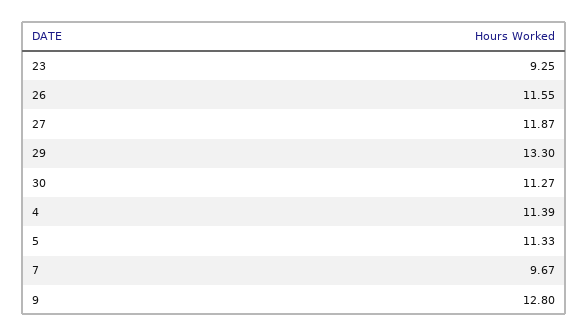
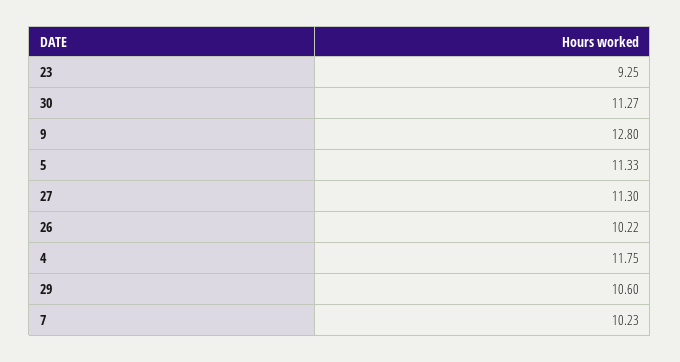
  {
    "23": 9.25,
-   "26": 11.55,
+   "26": 10.22,
-   "27": 11.87,
+   "27": 11.3,
-   "29": 13.3,
+   "29": 10.6,
    "30": 11.27,
-   "4": 11.39,
+   "4": 11.75,
    "5": 11.33,
-   "7": 9.67,
+   "7": 10.23,
    "9": 12.8
  }

